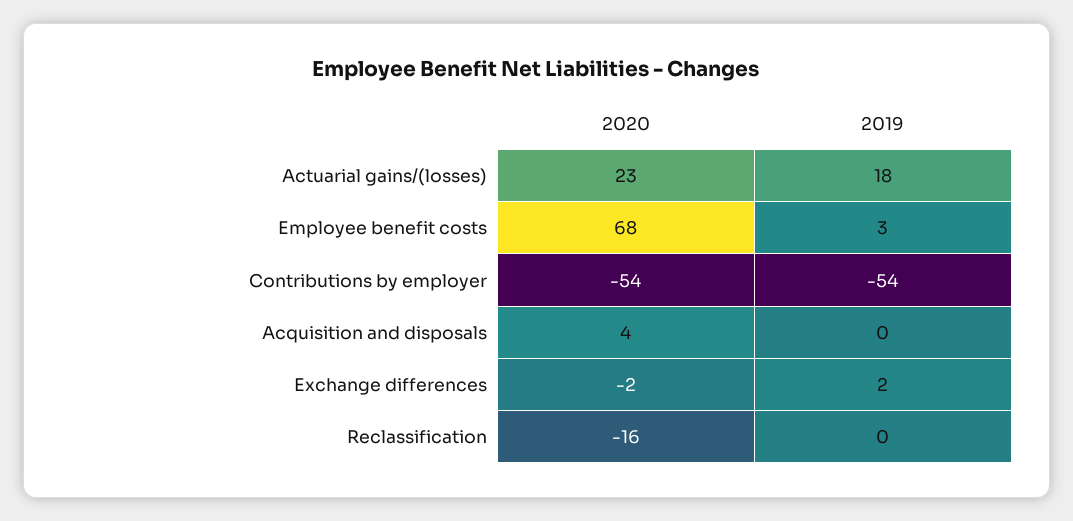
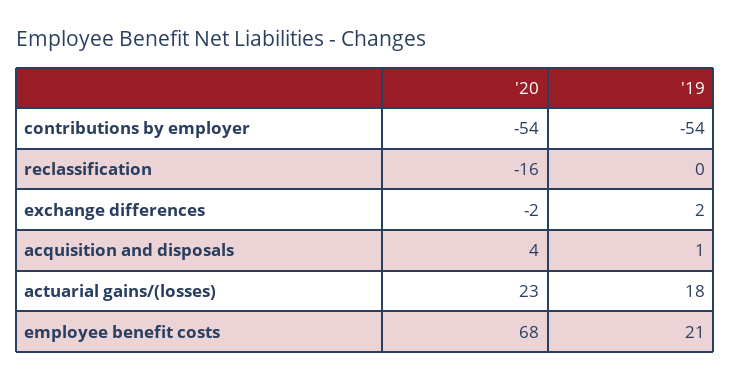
  {
    "2020": {
      "Actuarial gains/(losses)": 23,
      "Employee benefit costs": 68,
      "Contributions by employer": -54,
      "Acquisition and disposals": 4,
      "Exchange differences": -2,
      "Reclassification": -16
    },
    "2019": {
      "Actuarial gains/(losses)": 18,
-     "Employee benefit costs": 3,
+     "Employee benefit costs": 21,
      "Contributions by employer": -54,
-     "Acquisition and disposals": 0,
+     "Acquisition and disposals": 1,
      "Exchange differences": 2,
      "Reclassification": 0
    }
  }

